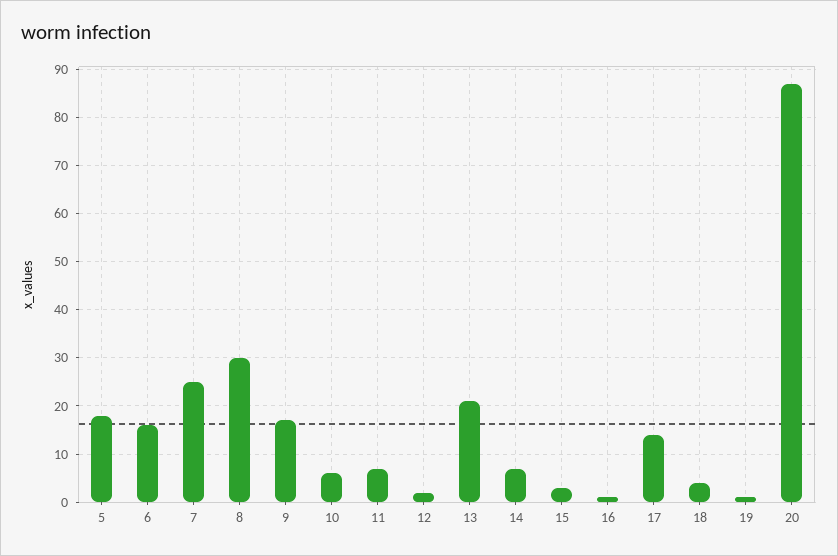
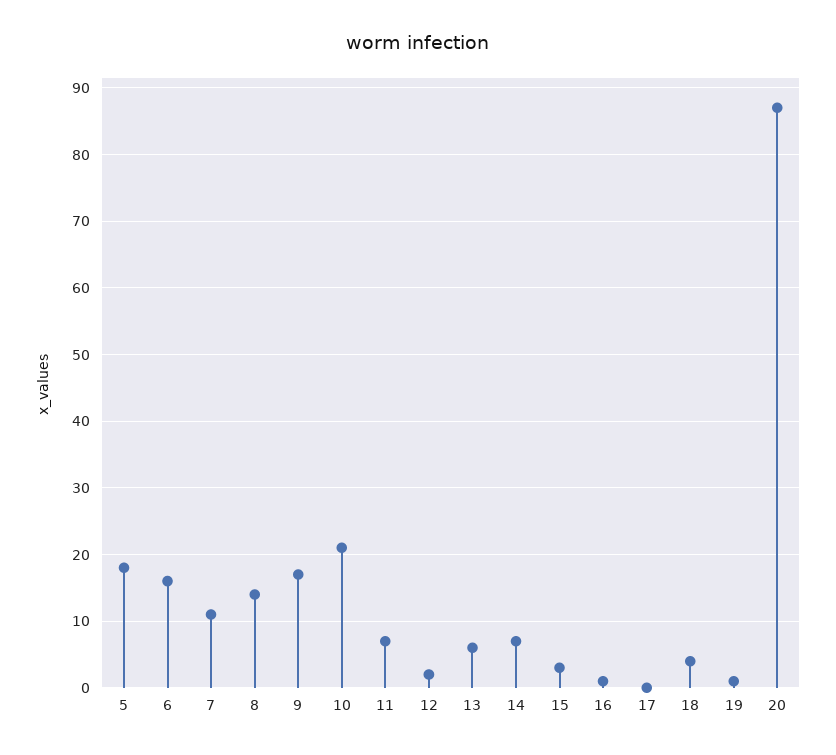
  {
    "5": 18,
    "6": 16,
-   "7": 25,
+   "7": 11,
-   "8": 30,
+   "8": 14,
    "9": 17,
-   "10": 5,
+   "10": 21,
    "11": 7,
    "12": 2,
-   "13": 20,
+   "13": 6,
    "14": 7,
    "15": 3,
    "16": 1,
-   "17": 15,
+   "17": 0,
    "18": 4,
    "19": 1,
    "20": 87
  }

